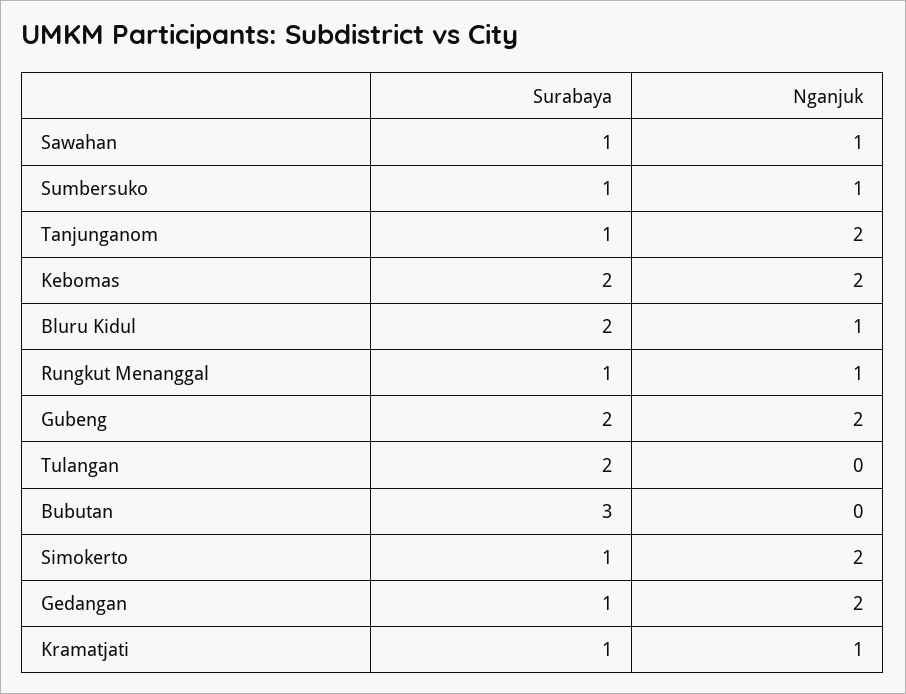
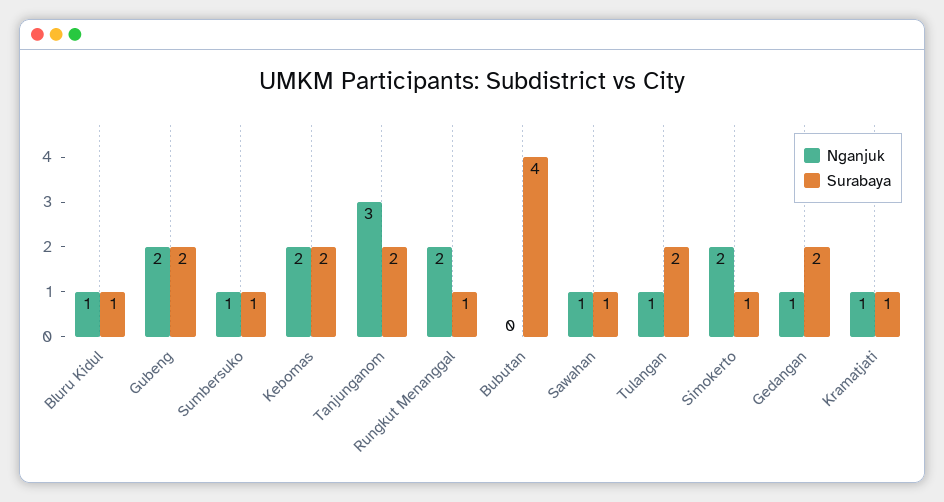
  {
    "Surabaya": {
      "Sawahan": 1,
      "Sumbersuko": 1,
-     "Tanjunganom": 1,
+     "Tanjunganom": 2,
      "Kebomas": 2,
-     "Bluru Kidul": 2,
+     "Bluru Kidul": 1,
      "Rungkut Menanggal": 1,
      "Gubeng": 2,
      "Tulangan": 2,
-     "Bubutan": 3,
+     "Bubutan": 4,
      "Simokerto": 1,
-     "Gedangan": 1,
+     "Gedangan": 2,
      "Kramatjati": 1
    },
    "Nganjuk": {
      "Sawahan": 1,
      "Sumbersuko": 1,
-     "Tanjunganom": 2,
+     "Tanjunganom": 3,
      "Kebomas": 2,
      "Bluru Kidul": 1,
-     "Rungkut Menanggal": 1,
+     "Rungkut Menanggal": 2,
      "Gubeng": 2,
-     "Tulangan": 0,
+     "Tulangan": 1,
      "Bubutan": 0,
      "Simokerto": 2,
-     "Gedangan": 2,
+     "Gedangan": 1,
      "Kramatjati": 1
    }
  }

